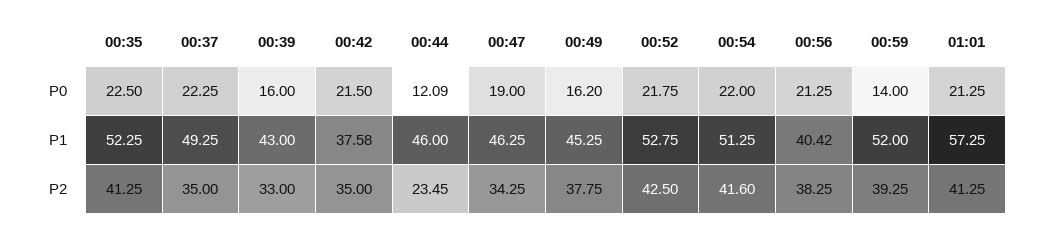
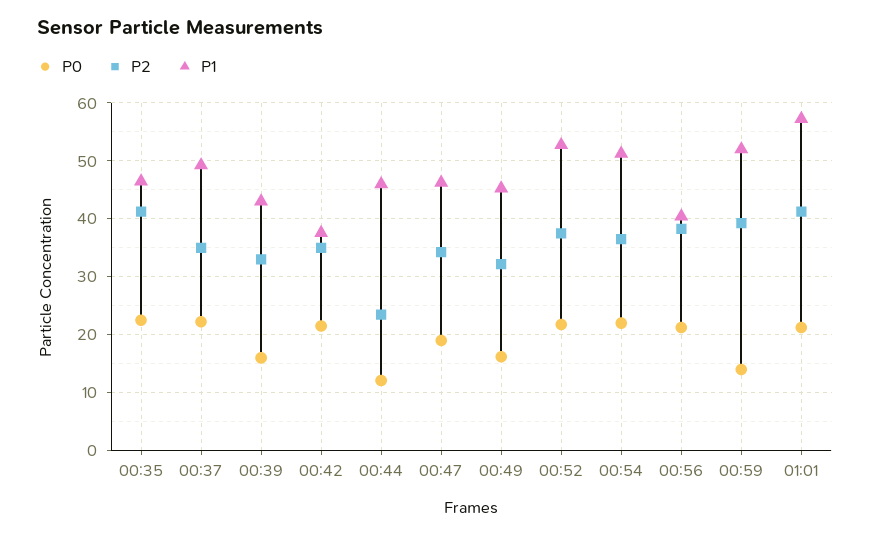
  {
    "P0": {
      "00:35": 22.5,
      "00:37": 22.25,
      "00:39": 16,
      "00:42": 21.5,
      "00:44": 12.09,
      "00:47": 19,
      "00:49": 16.2,
      "00:52": 21.75,
      "00:54": 22,
      "00:56": 21.25,
      "00:59": 14,
      "01:01": 21.25
    },
    "P1": {
-     "00:35": 52.25,
+     "00:35": 46,
      "00:37": 49.25,
      "00:39": 43,
      "00:42": 37.58,
      "00:44": 46,
      "00:47": 46.25,
      "00:49": 45.25,
      "00:52": 52.75,
      "00:54": 51.25,
      "00:56": 40.42,
      "00:59": 52,
      "01:01": 57.25
    },
    "P2": {
      "00:35": 41.25,
      "00:37": 35,
      "00:39": 33,
      "00:42": 35,
      "00:44": 23.45,
      "00:47": 34.25,
-     "00:49": 37.75,
+     "00:49": 32,
-     "00:52": 42.5,
+     "00:52": 38,
-     "00:54": 41.6,
+     "00:54": 36,
      "00:56": 38.25,
      "00:59": 39.25,
      "01:01": 41.25
    }
  }

